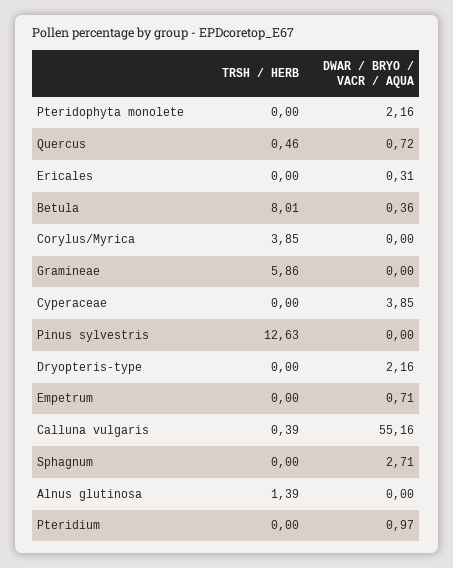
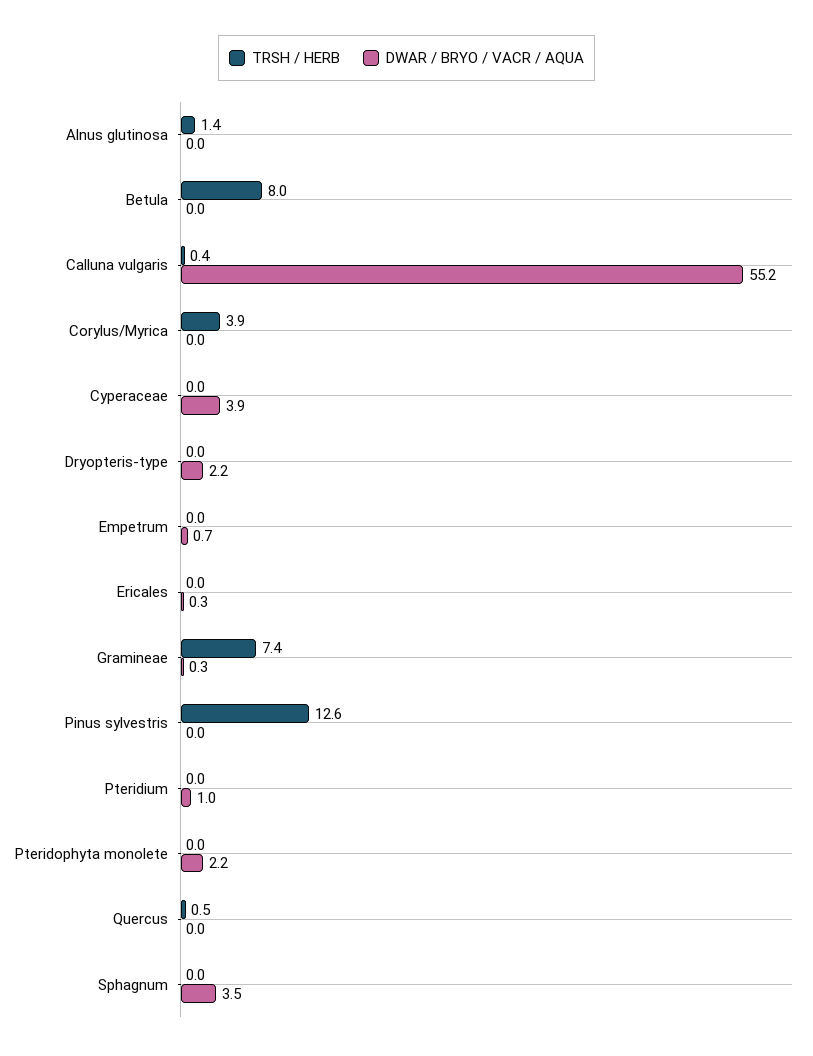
  {
    "TRSH / HERB": {
      "Pteridophyta monolete": 0,
      "Quercus": 0.46,
      "Ericales": 0,
      "Betula": 8.01,
      "Corylus/Myrica": 3.85,
-     "Gramineae": 5.86,
+     "Gramineae": 7.4,
      "Cyperaceae": 0,
      "Pinus sylvestris": 12.63,
      "Dryopteris-type": 0,
      "Empetrum": 0,
      "Calluna vulgaris": 0.39,
      "Sphagnum": 0,
      "Alnus glutinosa": 1.39,
      "Pteridium": 0
    },
    "DWAR / BRYO / VACR / AQUA": {
      "Pteridophyta monolete": 2.16,
-     "Quercus": 0.72,
+     "Quercus": 0,
      "Ericales": 0.31,
-     "Betula": 0.36,
+     "Betula": 0,
      "Corylus/Myrica": 0,
-     "Gramineae": 0,
+     "Gramineae": 0.3,
      "Cyperaceae": 3.85,
      "Pinus sylvestris": 0,
      "Dryopteris-type": 2.16,
      "Empetrum": 0.71,
      "Calluna vulgaris": 55.16,
-     "Sphagnum": 2.71,
+     "Sphagnum": 3.5,
      "Alnus glutinosa": 0,
      "Pteridium": 0.97
    }
  }

